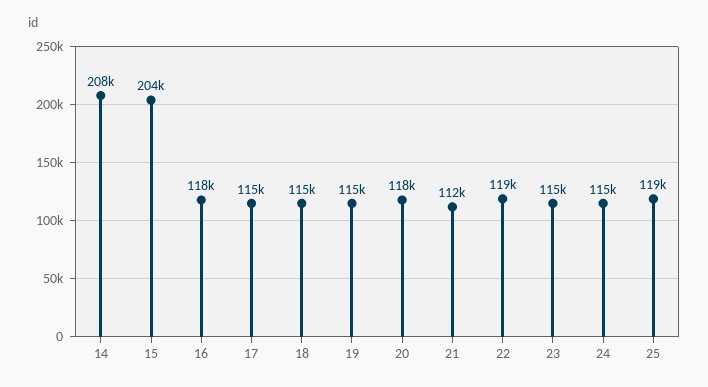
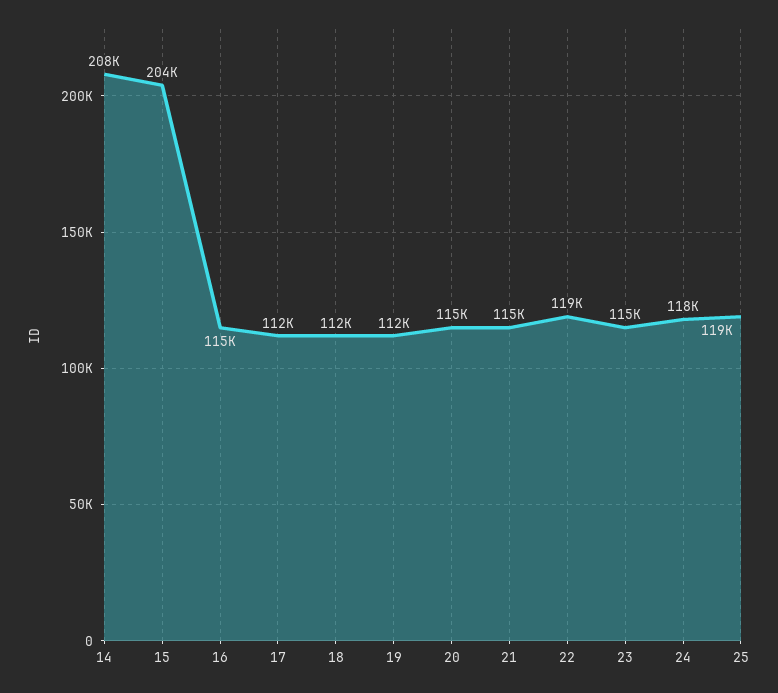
  {
    "14": 208000,
    "15": 204000,
-   "16": 118000,
+   "16": 115000,
-   "17": 115000,
+   "17": 112000,
-   "18": 115000,
+   "18": 112000,
-   "19": 115000,
+   "19": 112000,
-   "20": 118000,
+   "20": 115000,
-   "21": 112000,
+   "21": 115000,
    "22": 119000,
    "23": 115000,
-   "24": 115000,
+   "24": 118000,
    "25": 119000
  }

